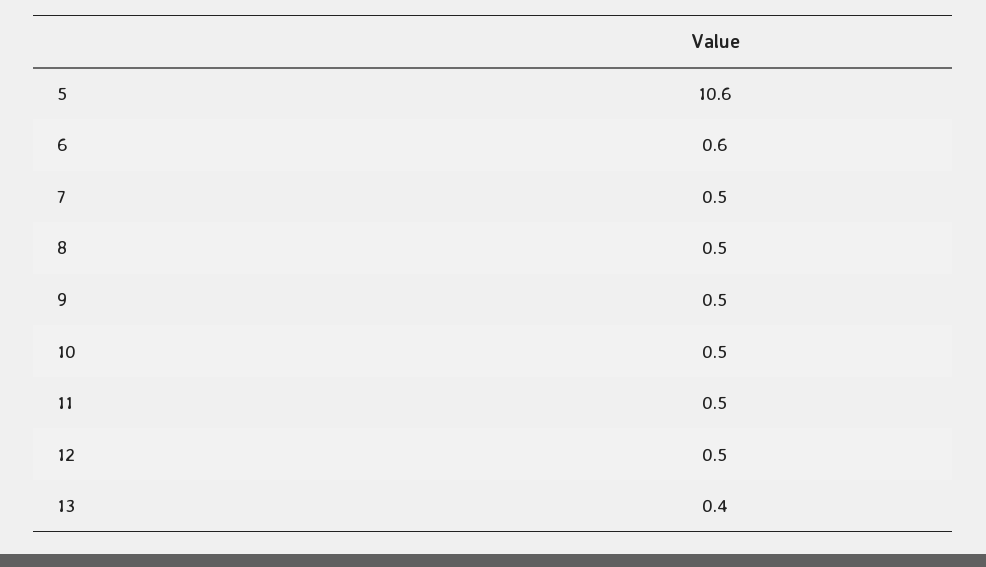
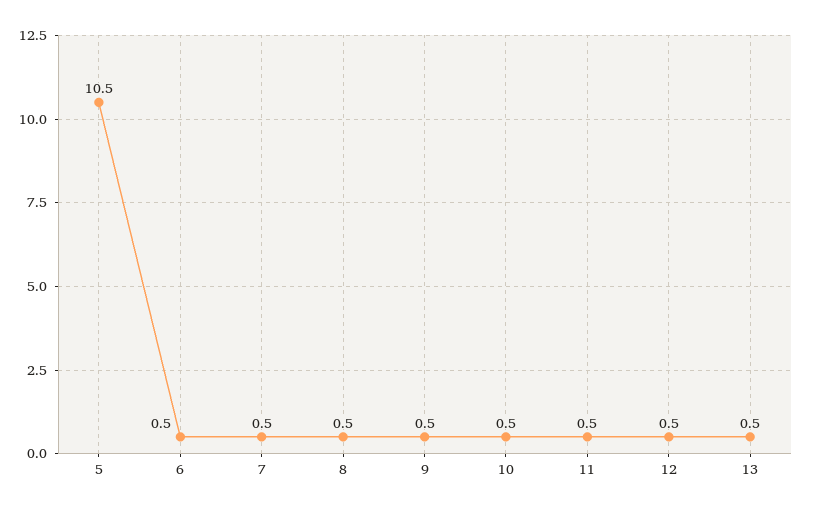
  {
-   "5": 10.6,
+   "5": 10.5,
-   "6": 0.6,
+   "6": 0.5,
    "7": 0.5,
    "8": 0.5,
    "9": 0.5,
    "10": 0.5,
    "11": 0.5,
    "12": 0.5,
-   "13": 0.4
+   "13": 0.5
  }

